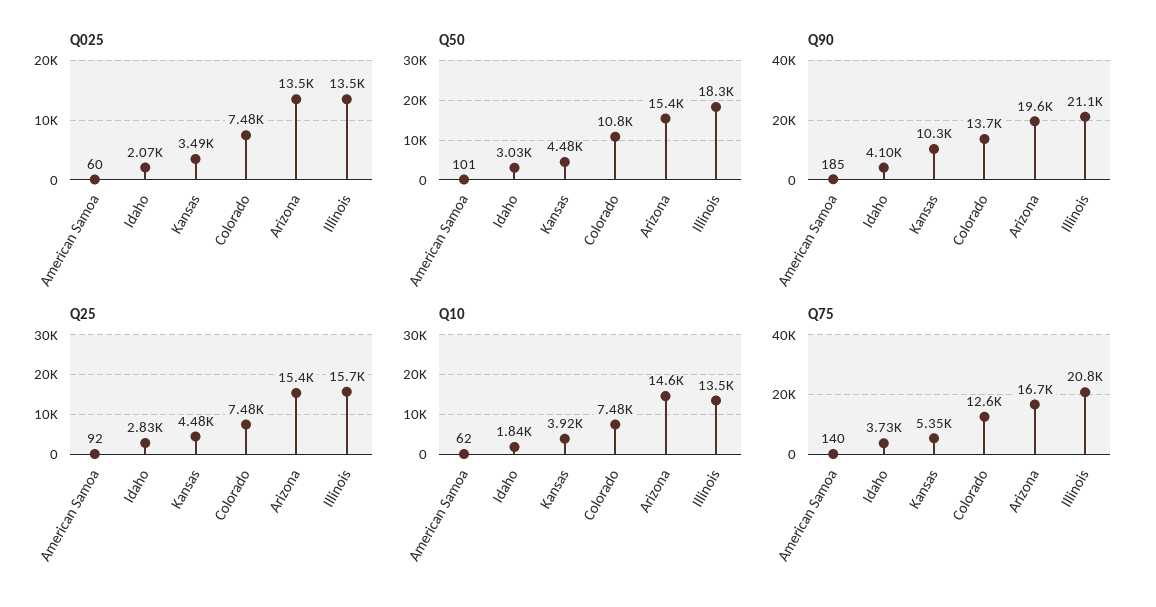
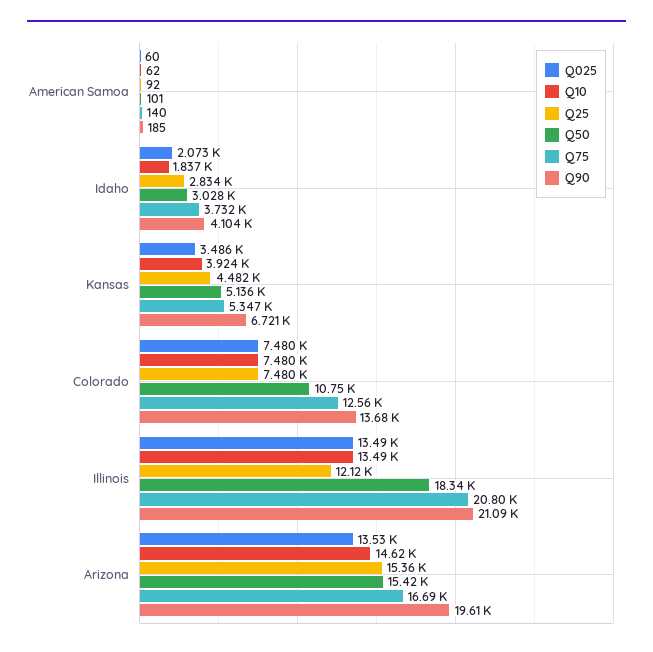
  {
    "Q025": {
      "American Samoa": 60,
      "Idaho": 2073,
      "Kansas": 3486,
      "Colorado": 7480,
      "Arizona": 13530,
      "Illinois": 13490
    },
    "Q50": {
      "American Samoa": 101,
      "Idaho": 3028,
-     "Kansas": 4480,
+     "Kansas": 5136,
      "Colorado": 10750,
      "Arizona": 15420,
      "Illinois": 18340
    },
    "Q90": {
      "American Samoa": 185,
      "Idaho": 4104,
-     "Kansas": 10300,
+     "Kansas": 6721,
      "Colorado": 13680,
      "Arizona": 19610,
      "Illinois": 21090
    },
    "Q25": {
      "American Samoa": 92,
      "Idaho": 2834,
      "Kansas": 4482,
      "Colorado": 7480,
      "Arizona": 15360,
-     "Illinois": 15700
+     "Illinois": 12120
    },
    "Q10": {
      "American Samoa": 62,
      "Idaho": 1837,
      "Kansas": 3924,
      "Colorado": 7480,
      "Arizona": 14620,
      "Illinois": 13490
    },
    "Q75": {
      "American Samoa": 140,
      "Idaho": 3732,
      "Kansas": 5347,
      "Colorado": 12560,
      "Arizona": 16690,
      "Illinois": 20800
    }
  }

